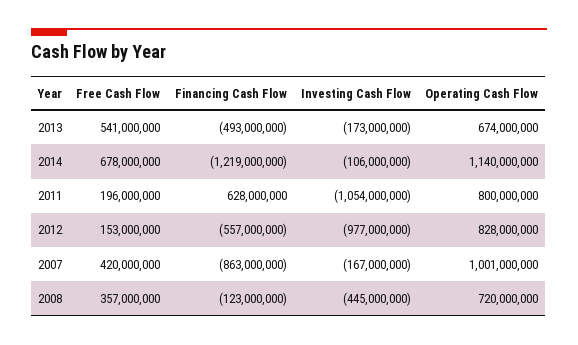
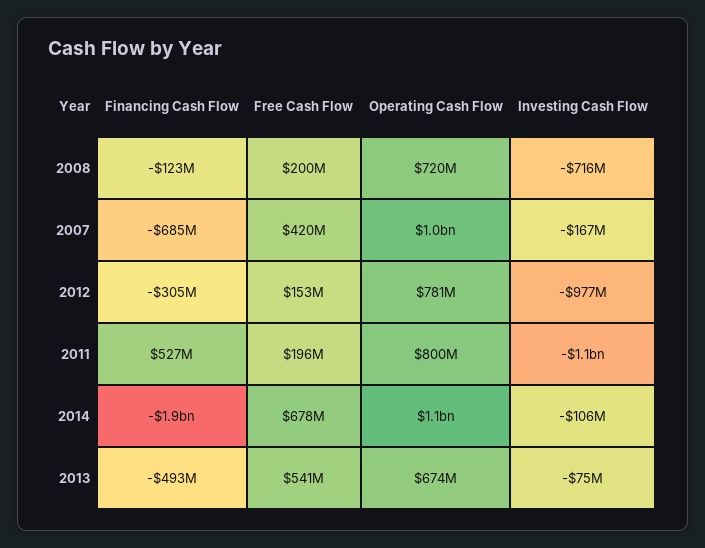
  {
    "Free Cash Flow": {
      "2013": 541000000,
      "2014": 678000000,
      "2011": 196000000,
      "2012": 153000000,
      "2007": 420000000,
-     "2008": 357000000
+     "2008": 200000000
    },
    "Financing Cash Flow": {
      "2013": -493000000,
-     "2014": -1219000000,
+     "2014": -1900000000,
-     "2011": 628000000,
+     "2011": 527000000,
-     "2012": -557000000,
+     "2012": -305000000,
-     "2007": -863000000,
+     "2007": -685000000,
      "2008": -123000000
    },
    "Investing Cash Flow": {
-     "2013": -173000000,
+     "2013": -75000000,
      "2014": -106000000,
      "2011": -1054000000,
      "2012": -977000000,
      "2007": -167000000,
-     "2008": -445000000
+     "2008": -716000000
    },
    "Operating Cash Flow": {
      "2013": 674000000,
      "2014": 1140000000,
      "2011": 800000000,
-     "2012": 828000000,
+     "2012": 781000000,
      "2007": 1001000000,
      "2008": 720000000
    }
  }

